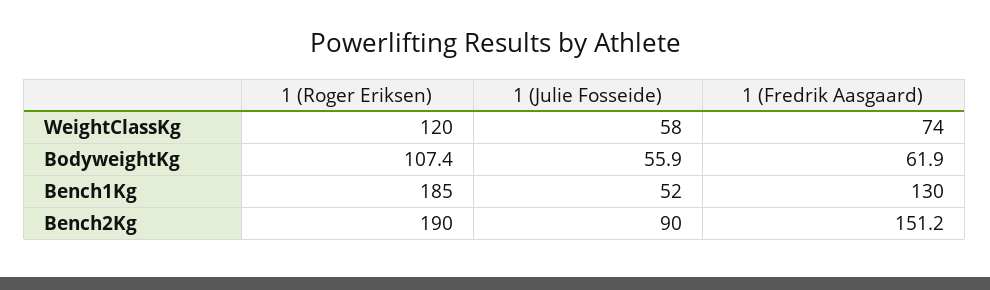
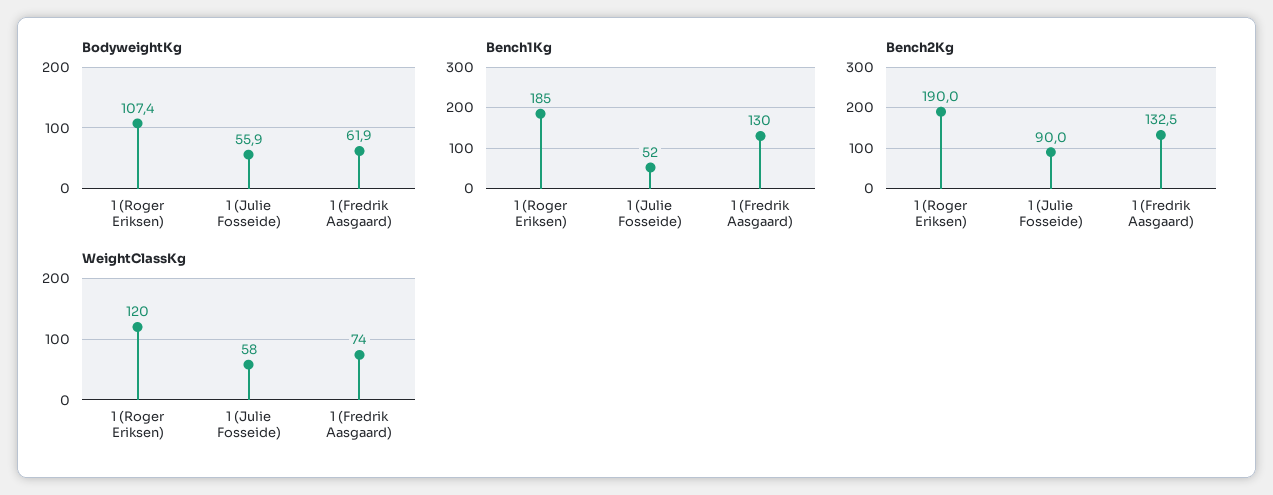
  {
    "WeightClassKg": {
      "1 (Roger Eriksen)": 120,
      "1 (Julie Fosseide)": 58,
      "1 (Fredrik Aasgaard)": 74
    },
    "BodyweightKg": {
      "1 (Roger Eriksen)": 107.4,
      "1 (Julie Fosseide)": 55.9,
      "1 (Fredrik Aasgaard)": 61.9
    },
    "Bench1Kg": {
      "1 (Roger Eriksen)": 185,
      "1 (Julie Fosseide)": 52,
      "1 (Fredrik Aasgaard)": 130
    },
    "Bench2Kg": {
      "1 (Roger Eriksen)": 190,
      "1 (Julie Fosseide)": 90,
-     "1 (Fredrik Aasgaard)": 151.2
+     "1 (Fredrik Aasgaard)": 132.5
    }
  }

